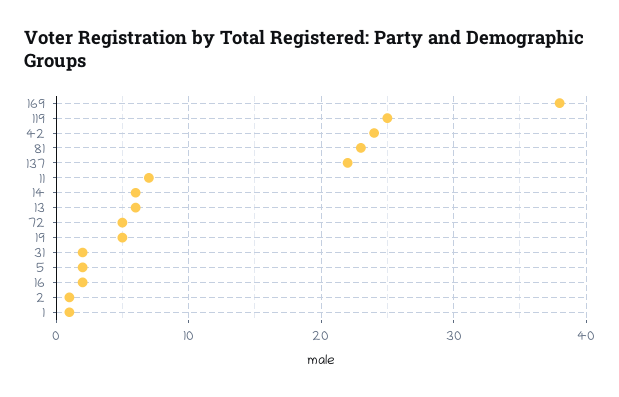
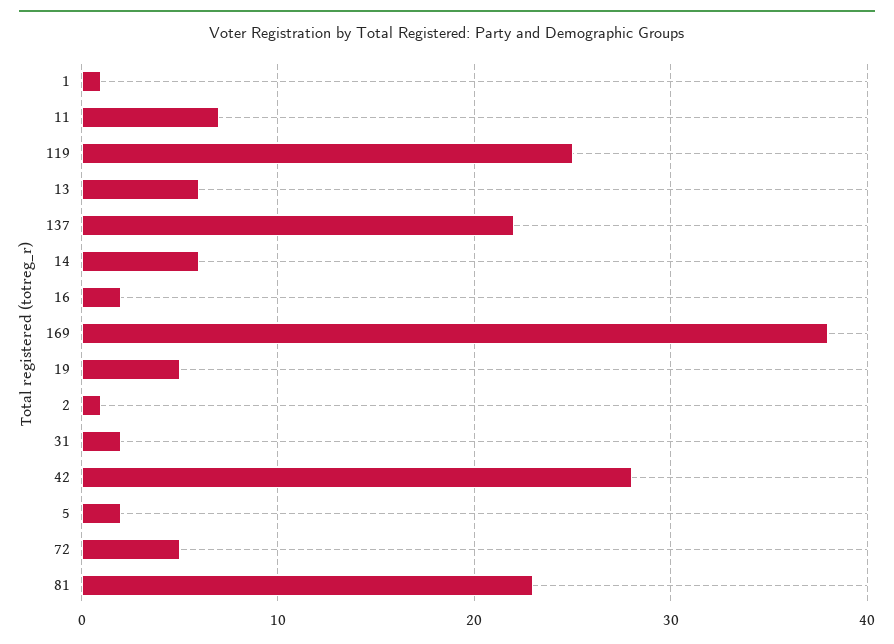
  {
    "169": 38,
    "119": 25,
-   "42": 24,
+   "42": 28,
    "81": 23,
    "137": 22,
    "11": 7,
    "14": 6,
    "13": 6,
    "72": 5,
    "19": 5,
    "31": 2,
    "5": 2,
    "16": 2,
    "2": 1,
    "1": 1
  }

